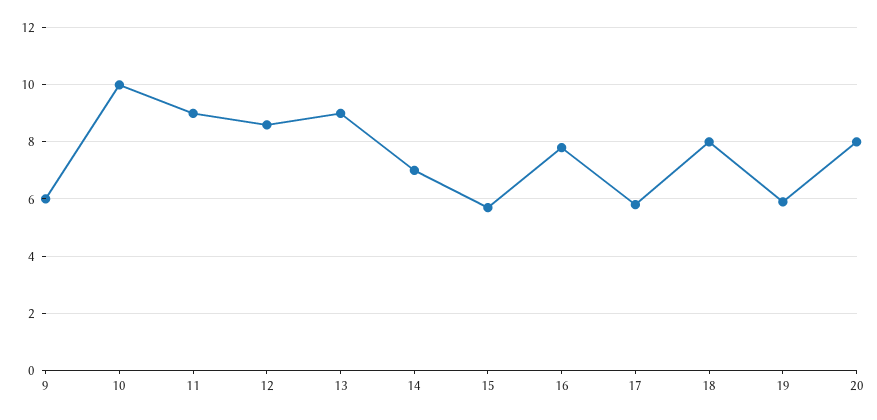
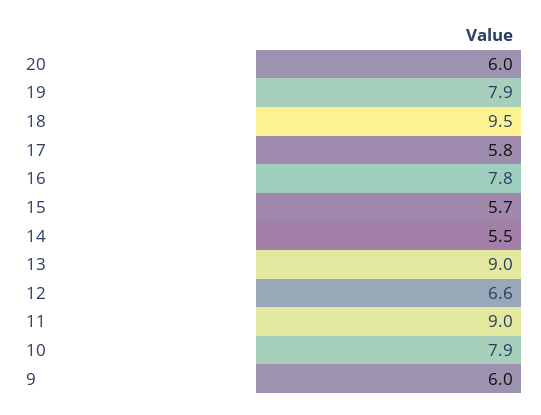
  {
    "9": 6,
-   "10": 10,
+   "10": 7.9,
    "11": 9,
-   "12": 8.5,
+   "12": 6.6,
    "13": 9,
-   "14": 7,
+   "14": 5.5,
    "15": 5.7,
    "16": 7.8,
    "17": 5.8,
-   "18": 8,
+   "18": 9.5,
-   "19": 6,
+   "19": 7.9,
-   "20": 8
+   "20": 6
  }

